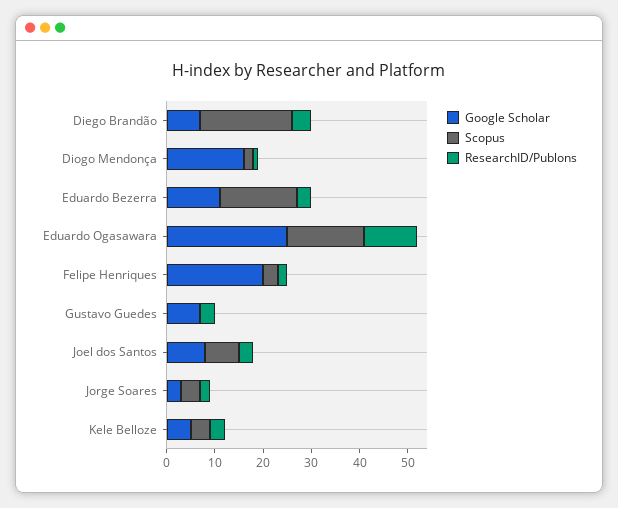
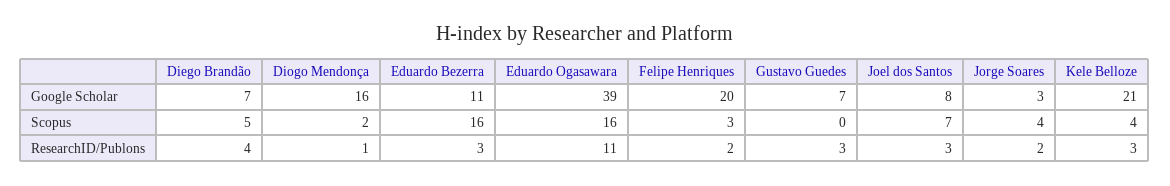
  {
    "Google Scholar": {
      "Diego Brandão": 7,
      "Diogo Mendonça": 16,
      "Eduardo Bezerra": 11,
-     "Eduardo Ogasawara": 25,
+     "Eduardo Ogasawara": 39,
      "Felipe Henriques": 20,
      "Gustavo Guedes": 7,
      "Joel dos Santos": 8,
      "Jorge Soares": 3,
-     "Kele Belloze": 5
+     "Kele Belloze": 21
    },
    "Scopus": {
-     "Diego Brandão": 20,
+     "Diego Brandão": 5,
      "Diogo Mendonça": 2,
      "Eduardo Bezerra": 16,
      "Eduardo Ogasawara": 16,
      "Felipe Henriques": 3,
      "Gustavo Guedes": 0,
      "Joel dos Santos": 7,
      "Jorge Soares": 4,
      "Kele Belloze": 4
    },
    "ResearchID/Publons": {
      "Diego Brandão": 4,
      "Diogo Mendonça": 1,
      "Eduardo Bezerra": 3,
      "Eduardo Ogasawara": 11,
      "Felipe Henriques": 2,
      "Gustavo Guedes": 3,
      "Joel dos Santos": 3,
      "Jorge Soares": 2,
      "Kele Belloze": 3
    }
  }

